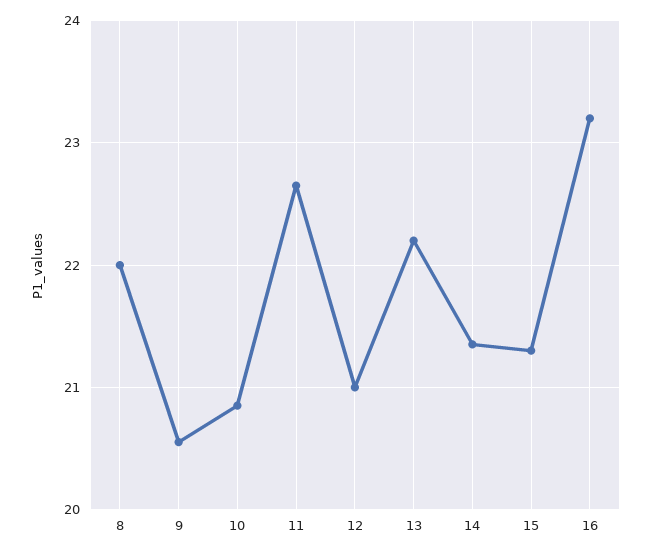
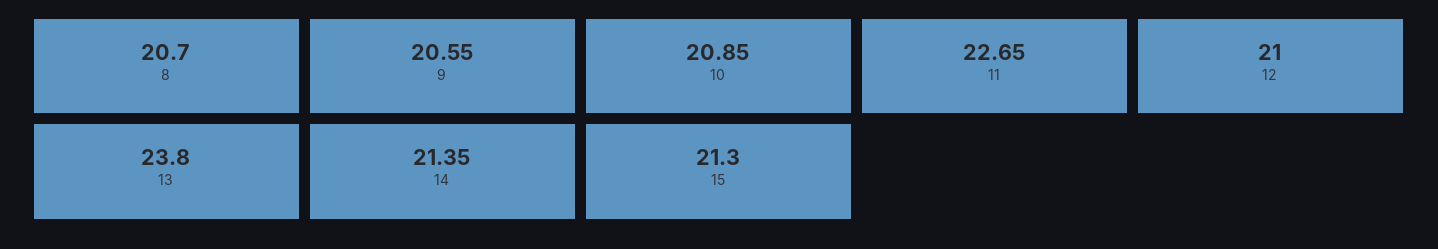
  {
-   "8": 22,
+   "8": 20.7,
    "9": 20.55,
    "10": 20.85,
    "11": 22.65,
    "12": 21,
-   "13": 22.2,
+   "13": 23.8,
    "14": 21.35,
-   "15": 21.3,
+   "15": 21.3
-   "16": 23.2
  }

